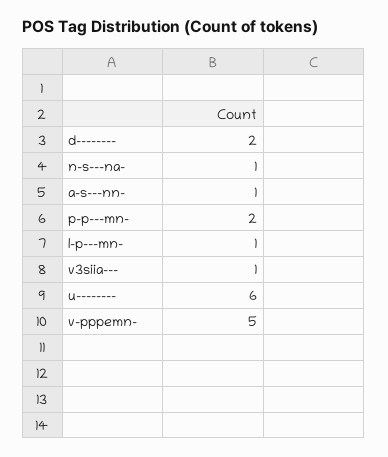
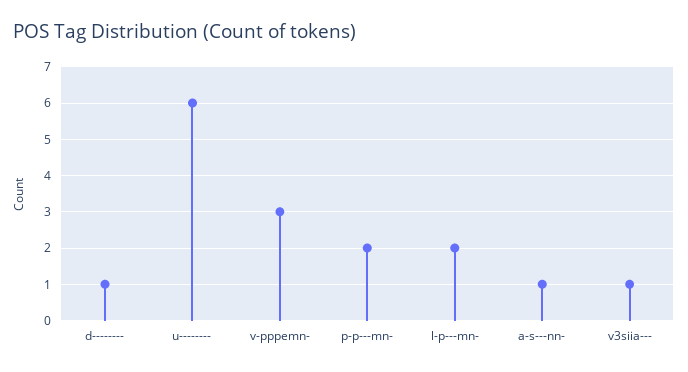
  {
-   "d--------": 2,
+   "d--------": 1,
-   "n-s---na-": 1,
    "a-s---nn-": 1,
    "p-p---mn-": 2,
-   "l-p---mn-": 1,
+   "l-p---mn-": 2,
    "v3siia---": 1,
    "u--------": 6,
-   "v-pppemn-": 5
+   "v-pppemn-": 3
  }

